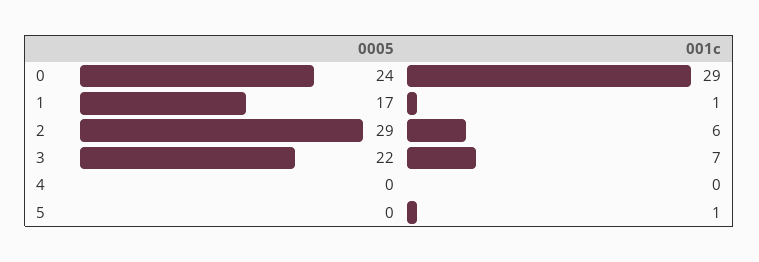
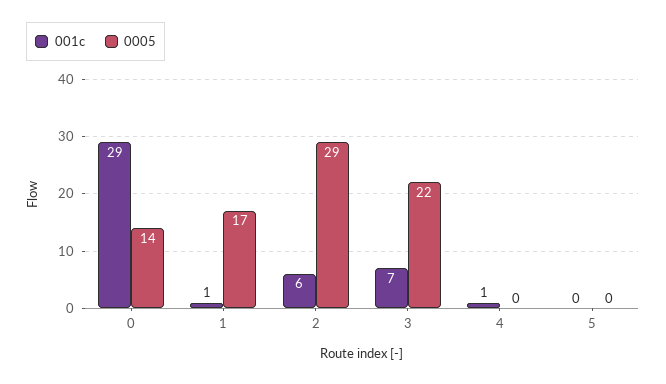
  {
    "0005": {
-     "0": 24,
+     "0": 14,
      "1": 17,
      "2": 29,
      "3": 22,
      "4": 0,
      "5": 0
    },
    "001c": {
      "0": 29,
      "1": 1,
      "2": 6,
      "3": 7,
-     "4": 0,
+     "4": 1,
-     "5": 1
+     "5": 0
    }
  }

